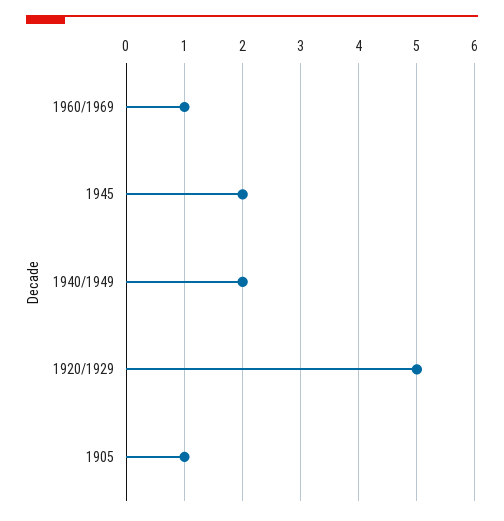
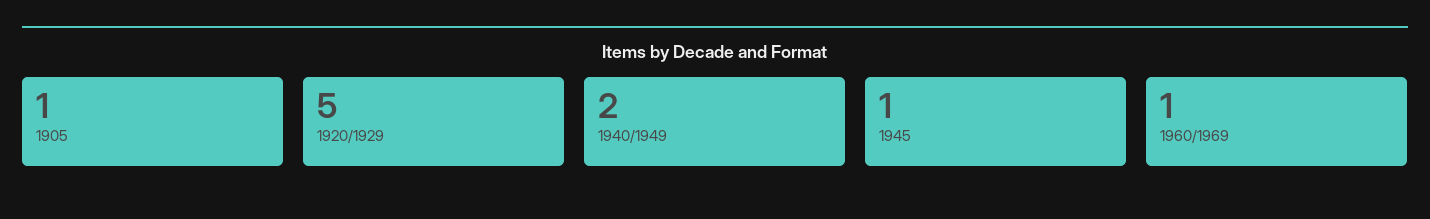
  {
    "1960/1969": 1,
-   "1945": 2,
+   "1945": 1,
    "1940/1949": 2,
    "1920/1929": 5,
    "1905": 1
  }

